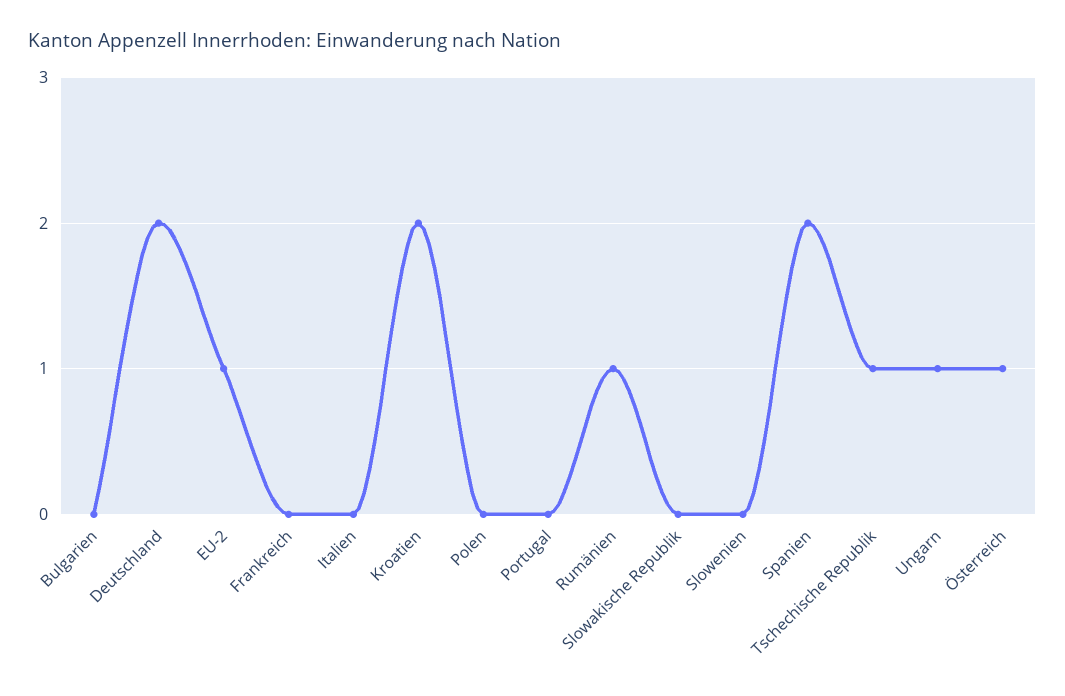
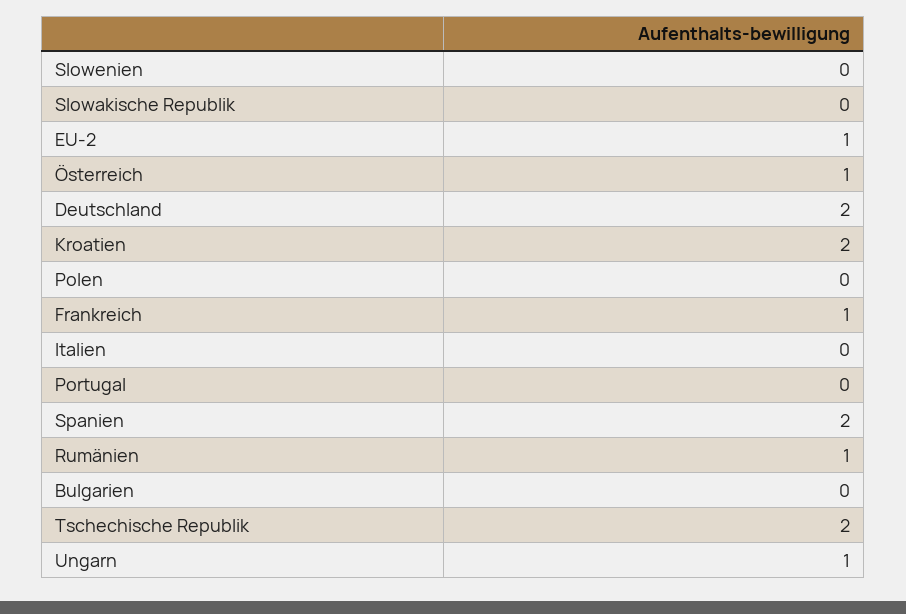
  {
    "Bulgarien": 0,
    "Deutschland": 2,
    "EU-2": 1,
-   "Frankreich": 0,
+   "Frankreich": 1,
    "Italien": 0,
    "Kroatien": 2,
    "Polen": 0,
    "Portugal": 0,
    "Rumänien": 1,
    "Slowakische Republik": 0,
    "Slowenien": 0,
    "Spanien": 2,
-   "Tschechische Republik": 1,
+   "Tschechische Republik": 2,
    "Ungarn": 1,
    "Österreich": 1
  }

